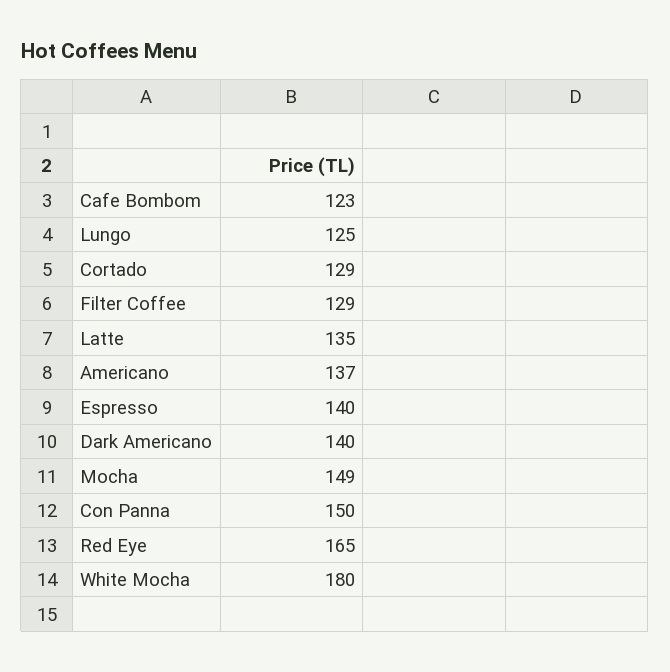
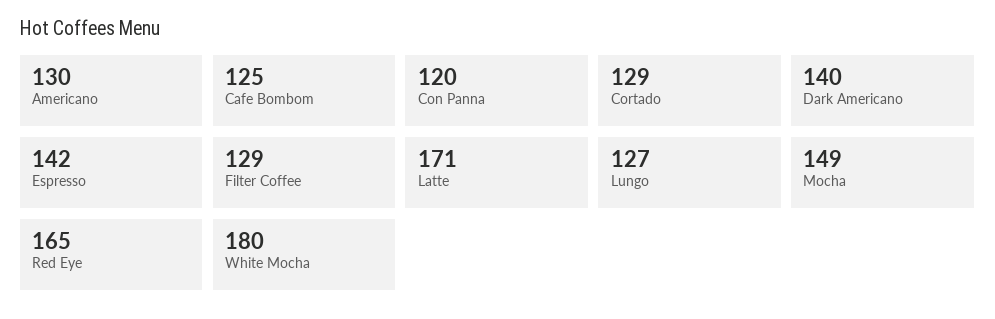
  {
-   "Cafe Bombom": 123,
+   "Cafe Bombom": 125,
-   "Lungo": 125,
+   "Lungo": 127,
    "Cortado": 129,
    "Filter Coffee": 129,
-   "Latte": 135,
+   "Latte": 171,
-   "Americano": 137,
+   "Americano": 130,
-   "Espresso": 140,
+   "Espresso": 142,
    "Dark Americano": 140,
    "Mocha": 149,
-   "Con Panna": 150,
+   "Con Panna": 120,
    "Red Eye": 165,
    "White Mocha": 180
  }

